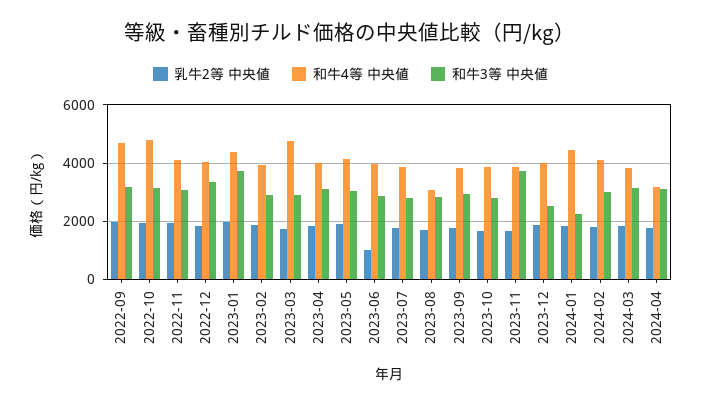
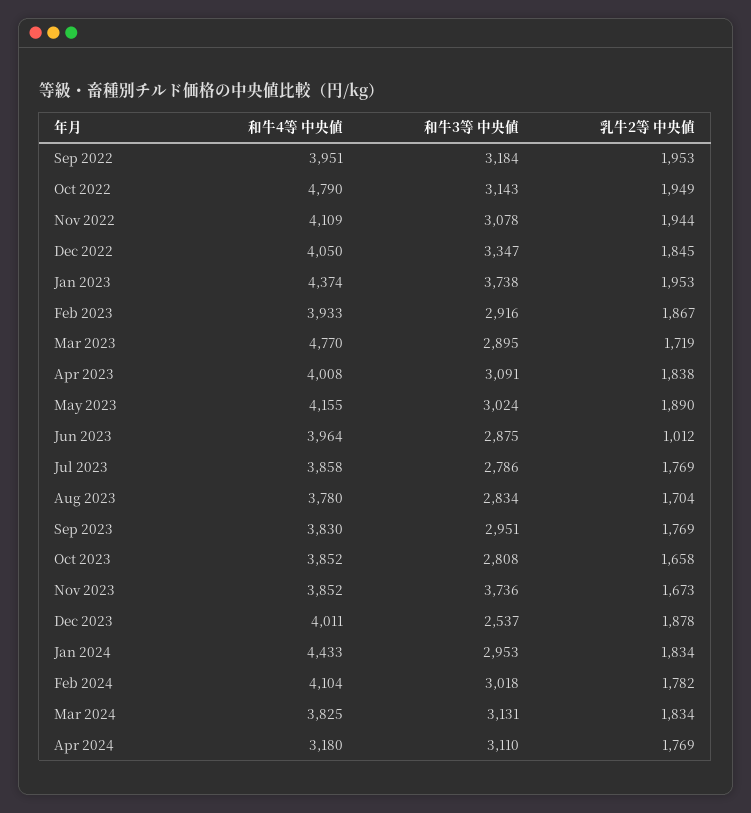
  {
    "乳牛2等 中央値": {
      "2022-09": 1953,
      "2022-10": 1949,
      "2022-11": 1944,
      "2022-12": 1845,
      "2023-01": 1953,
      "2023-02": 1867,
      "2023-03": 1719,
      "2023-04": 1838,
      "2023-05": 1890,
      "2023-06": 1012,
      "2023-07": 1769,
      "2023-08": 1704,
      "2023-09": 1769,
      "2023-10": 1658,
      "2023-11": 1673,
      "2023-12": 1878,
      "2024-01": 1834,
      "2024-02": 1782,
      "2024-03": 1834,
      "2024-04": 1769
    },
    "和牛4等 中央値": {
-     "2022-09": 4750,
+     "2022-09": 3951,
      "2022-10": 4790,
      "2022-11": 4109,
      "2022-12": 4050,
      "2023-01": 4374,
      "2023-02": 3933,
      "2023-03": 4770,
      "2023-04": 4008,
      "2023-05": 4155,
      "2023-06": 3964,
      "2023-07": 3858,
-     "2023-08": 3000,
+     "2023-08": 3780,
      "2023-09": 3830,
      "2023-10": 3852,
      "2023-11": 3852,
      "2023-12": 4011,
      "2024-01": 4433,
      "2024-02": 4104,
      "2024-03": 3825,
      "2024-04": 3180
    },
    "和牛3等 中央値": {
      "2022-09": 3184,
      "2022-10": 3143,
      "2022-11": 3078,
      "2022-12": 3347,
      "2023-01": 3738,
      "2023-02": 2916,
      "2023-03": 2895,
      "2023-04": 3091,
      "2023-05": 3024,
      "2023-06": 2875,
      "2023-07": 2786,
      "2023-08": 2834,
      "2023-09": 2951,
      "2023-10": 2808,
      "2023-11": 3736,
      "2023-12": 2537,
-     "2024-01": 2250,
+     "2024-01": 2953,
      "2024-02": 3018,
      "2024-03": 3131,
      "2024-04": 3110
    }
  }

